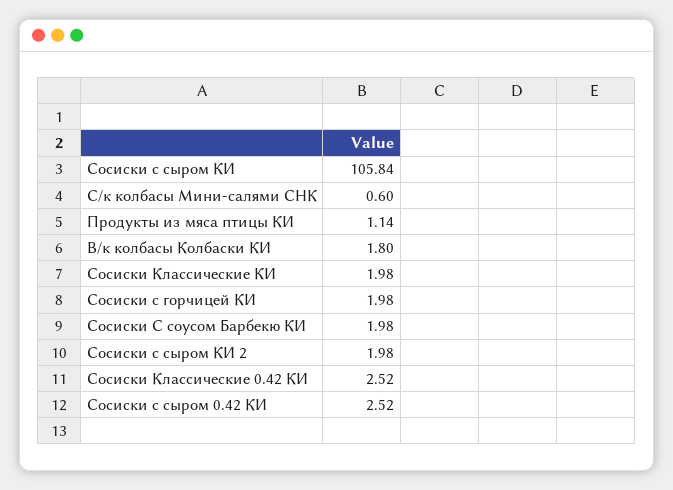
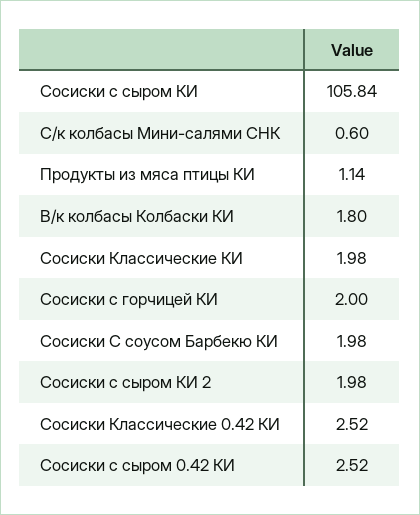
  {
    "Сосиски с сыром КИ": 105.84,
    "С/к колбасы Мини-салями СНК": 0.6,
    "Продукты из мяса птицы КИ": 1.14,
    "В/к колбасы Колбаски КИ": 1.8,
    "Сосиски Классические КИ": 1.98,
-   "Сосиски с горчицей КИ": 1.98,
+   "Сосиски с горчицей КИ": 2,
    "Сосиски С соусом Барбекю КИ": 1.98,
    "Сосиски с сыром КИ 2": 1.98,
    "Сосиски Классические 0.42 КИ": 2.52,
    "Сосиски с сыром 0.42 КИ": 2.52
  }

